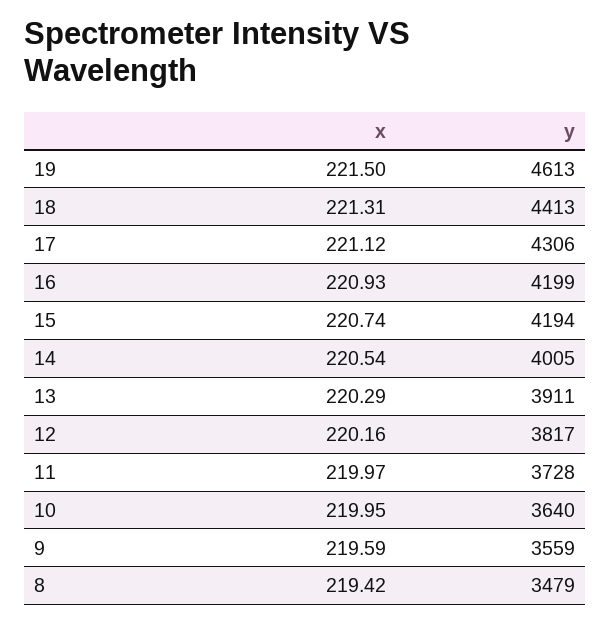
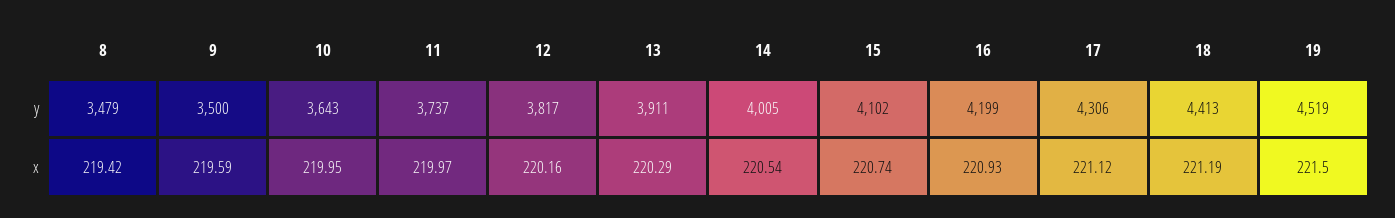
  {
    "x": {
      "19": 221.5,
-     "18": 221.31,
+     "18": 221.19,
      "17": 221.12,
      "16": 220.93,
      "15": 220.74,
      "14": 220.54,
      "13": 220.29,
      "12": 220.16,
      "11": 219.97,
      "10": 219.95,
      "9": 219.59,
      "8": 219.42
    },
    "y": {
-     "19": 4613,
+     "19": 4519,
      "18": 4413,
      "17": 4306,
      "16": 4199,
-     "15": 4194,
+     "15": 4102,
      "14": 4005,
      "13": 3911,
      "12": 3817,
-     "11": 3728,
+     "11": 3737,
-     "10": 3640,
+     "10": 3643,
-     "9": 3559,
+     "9": 3500,
      "8": 3479
    }
  }

